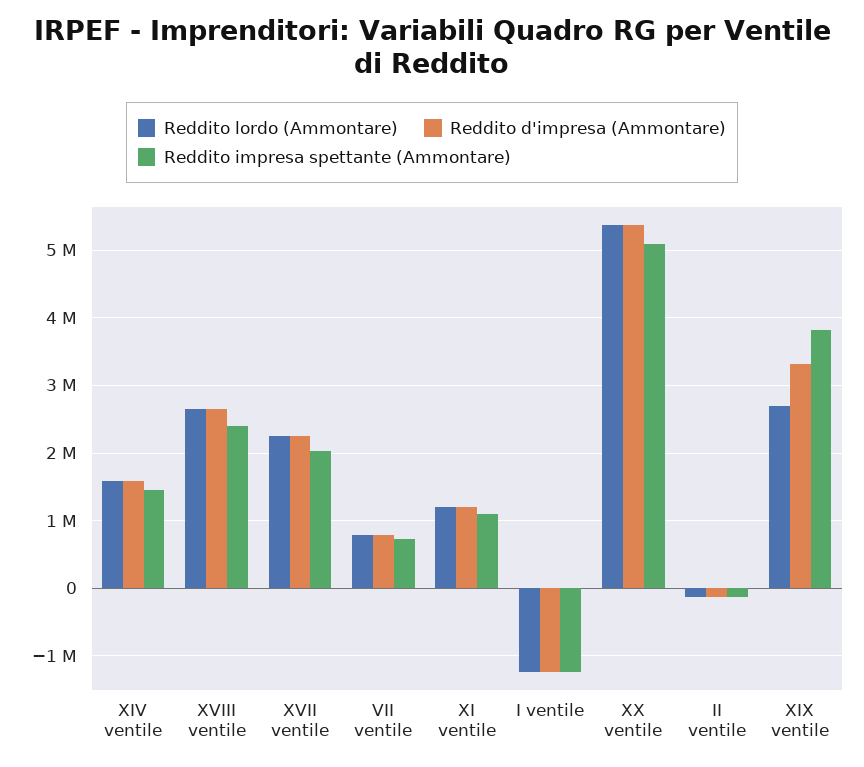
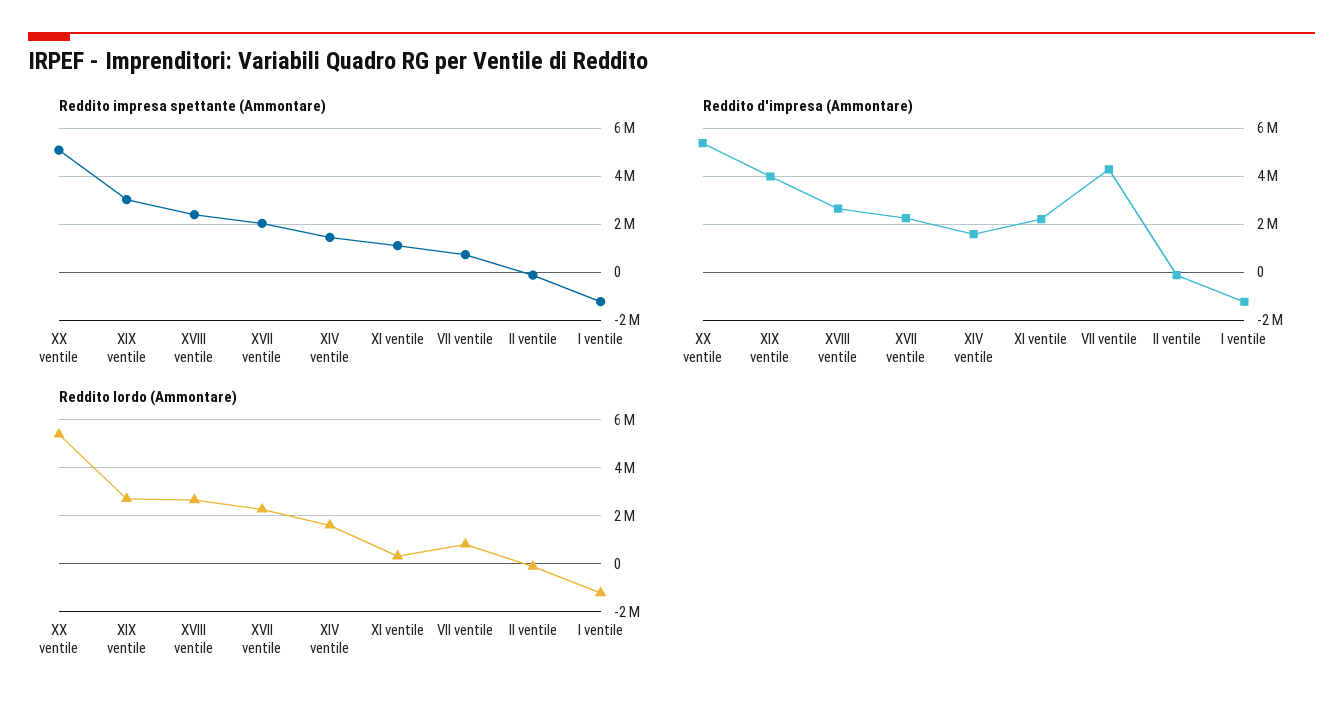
  {
    "Reddito lordo (Ammontare)": {
      "XIV ventile": 1600000,
      "XVIII ventile": 2600000,
      "XVII ventile": 2200000,
      "VII ventile": 800000,
-     "XI ventile": 1200000,
+     "XI ventile": 250000,
      "I ventile": -1200000,
      "XX ventile": 5400000,
      "II ventile": -100000,
      "XIX ventile": 2700000
    },
    "Reddito d'impresa (Ammontare)": {
      "XIV ventile": 1600000,
      "XVIII ventile": 2600000,
      "XVII ventile": 2200000,
-     "VII ventile": 800000,
+     "VII ventile": 4250000,
-     "XI ventile": 1200000,
+     "XI ventile": 2250000,
      "I ventile": -1200000,
      "XX ventile": 5400000,
      "II ventile": -100000,
-     "XIX ventile": 3300000
+     "XIX ventile": 4000000
    },
    "Reddito impresa spettante (Ammontare)": {
      "XIV ventile": 1400000,
      "XVIII ventile": 2400000,
      "XVII ventile": 2000000,
      "VII ventile": 700000,
      "XI ventile": 1100000,
      "I ventile": -1200000,
      "XX ventile": 5100000,
      "II ventile": -100000,
-     "XIX ventile": 3800000
+     "XIX ventile": 3000000
    }
  }

